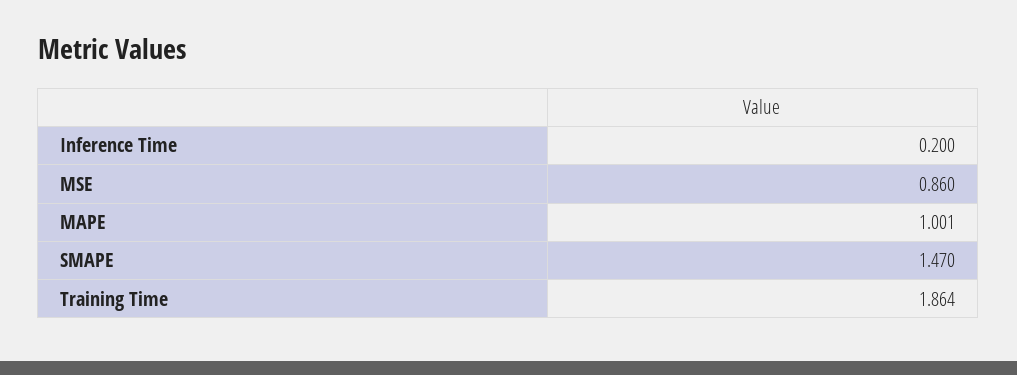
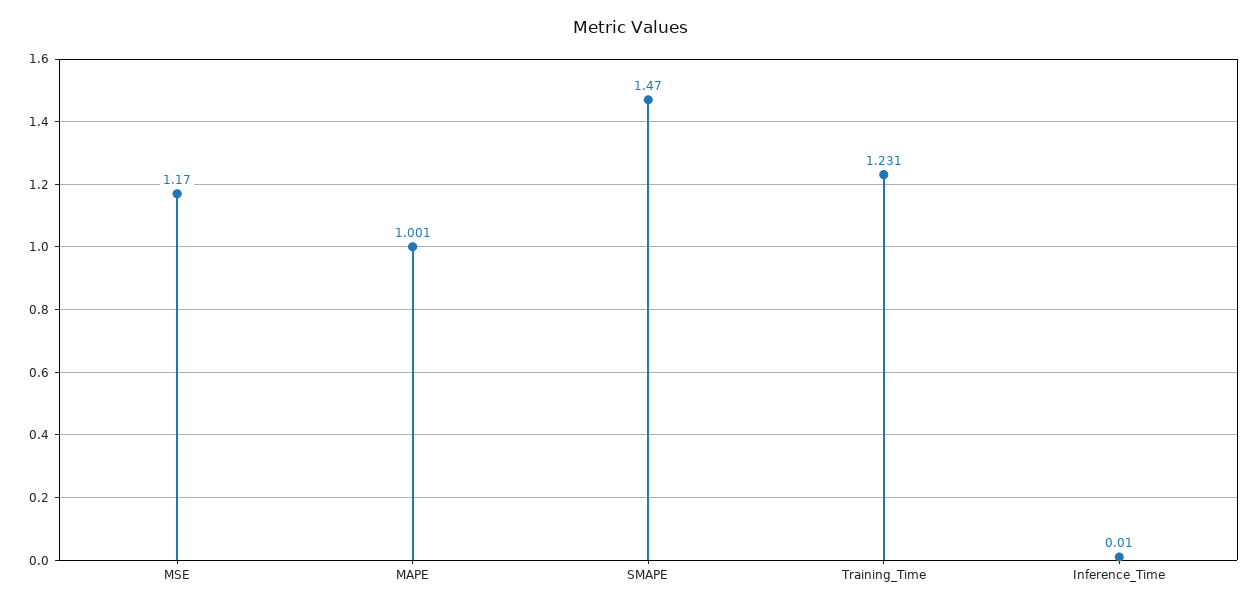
  {
-   "Inference Time": 0.2,
+   "Inference Time": 0.01,
-   "MSE": 0.86,
+   "MSE": 1.17,
    "MAPE": 1.001,
    "SMAPE": 1.47,
-   "Training Time": 1.864
+   "Training Time": 1.231
  }

